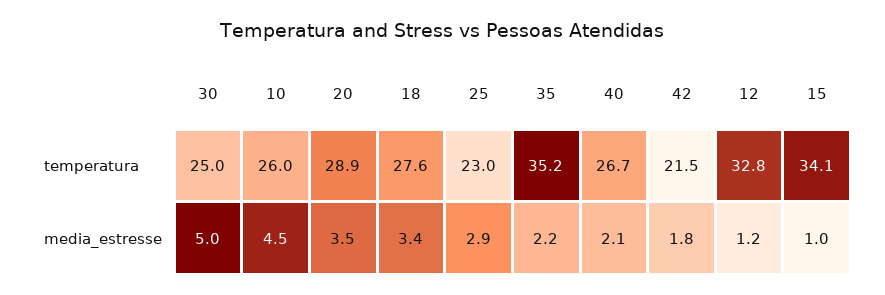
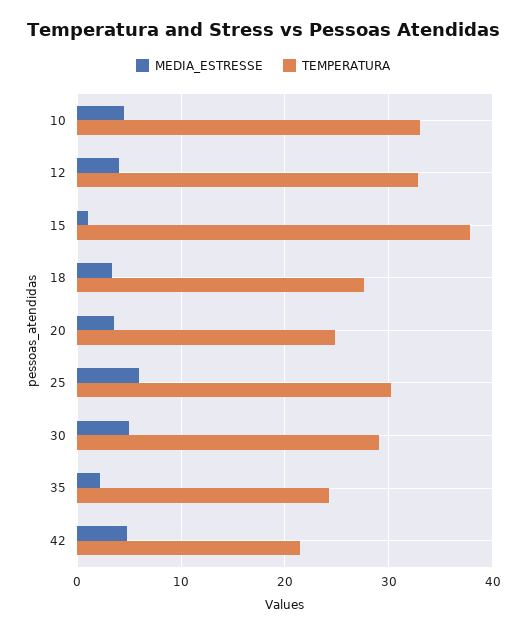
  {
    "temperatura": {
-     "30": 25,
+     "30": 29,
-     "10": 26,
+     "10": 33,
-     "20": 28.9,
+     "20": 25,
      "18": 27.6,
-     "25": 23,
+     "25": 30,
-     "35": 35.2,
+     "35": 24,
-     "40": 26.7,
      "42": 21.5,
      "12": 32.8,
-     "15": 34.1
+     "15": 38
    },
    "media_estresse": {
      "30": 5,
      "10": 4.5,
      "20": 3.5,
      "18": 3.4,
-     "25": 2.9,
+     "25": 6,
      "35": 2.2,
-     "40": 2.1,
-     "42": 1.8,
+     "42": 5,
-     "12": 1.2,
+     "12": 4,
      "15": 1
    }
  }

